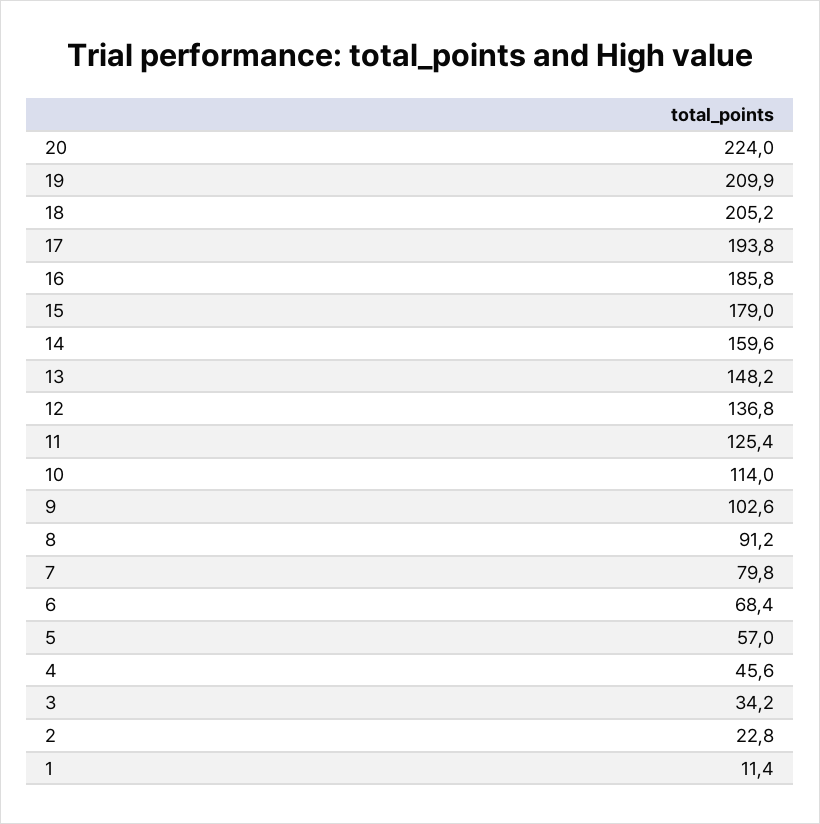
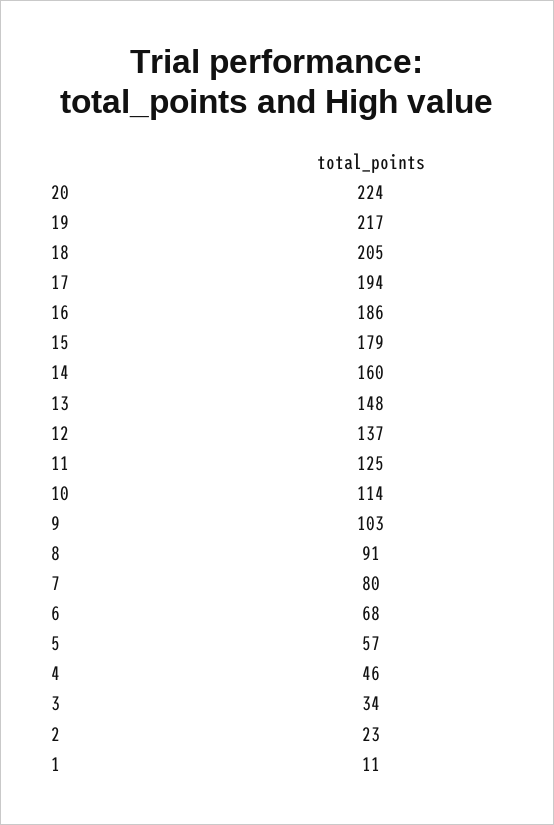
  {
    "20": 224,
-   "19": 209.9,
+   "19": 217,
    "18": 205.2,
    "17": 193.8,
    "16": 185.8,
    "15": 179,
    "14": 159.6,
    "13": 148.2,
    "12": 136.8,
    "11": 125.4,
    "10": 114,
    "9": 102.6,
    "8": 91.2,
    "7": 79.8,
    "6": 68.4,
    "5": 57,
    "4": 45.6,
    "3": 34.2,
    "2": 22.8,
    "1": 11.4
  }

